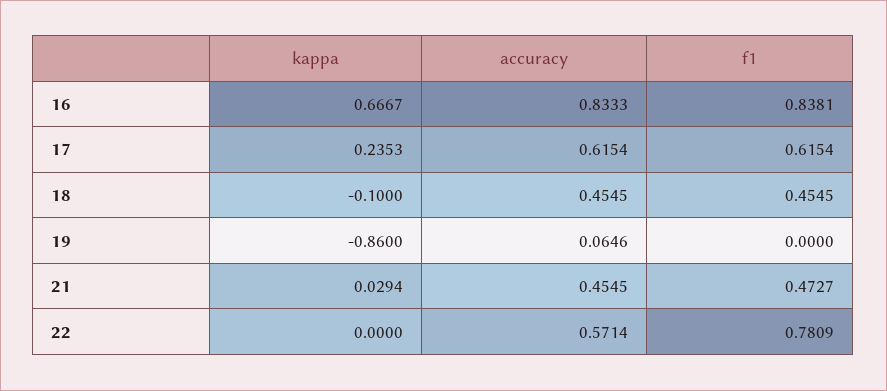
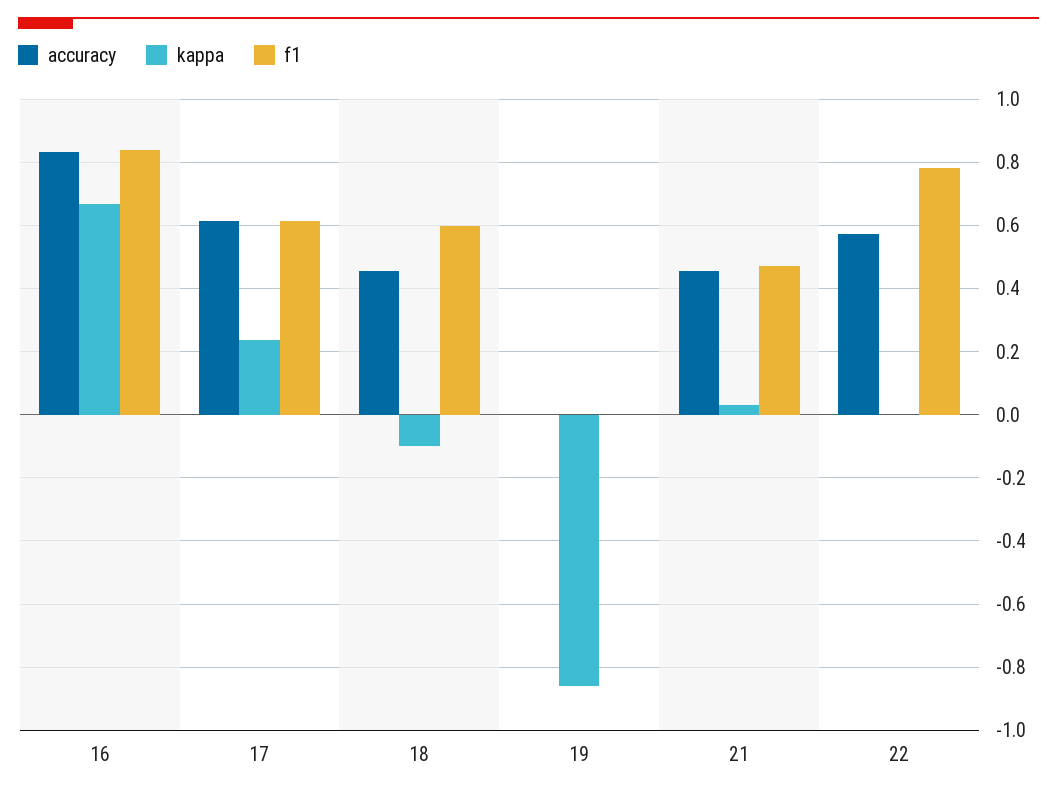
  {
    "kappa": {
      "16": 0.6667,
      "17": 0.2353,
      "18": -0.1,
      "19": -0.86,
      "21": 0.0294,
      "22": 0
    },
    "accuracy": {
      "16": 0.8333,
      "17": 0.6154,
      "18": 0.4545,
-     "19": 0.0646,
+     "19": 0,
      "21": 0.4545,
      "22": 0.5714
    },
    "f1": {
      "16": 0.8381,
      "17": 0.6154,
-     "18": 0.4545,
+     "18": 0.6,
      "19": 0,
      "21": 0.4727,
      "22": 0.7809
    }
  }

